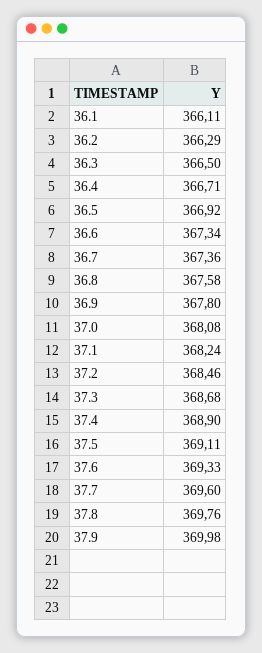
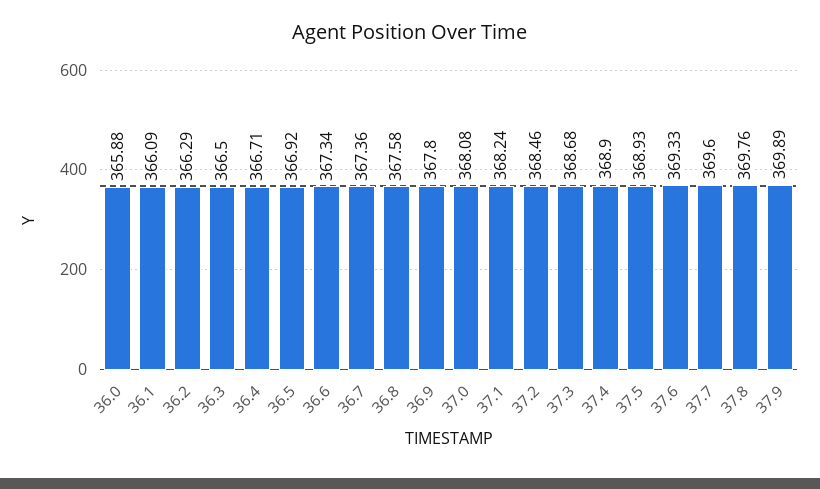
  {
-   "36.1": 366.11,
+   "36.1": 366.09,
    "36.2": 366.29,
    "36.3": 366.5,
    "36.4": 366.71,
    "36.5": 366.92,
    "36.6": 367.34,
    "36.7": 367.36,
    "36.8": 367.58,
    "36.9": 367.8,
    "37.0": 368.08,
    "37.1": 368.24,
    "37.2": 368.46,
    "37.3": 368.68,
    "37.4": 368.9,
-   "37.5": 369.11,
+   "37.5": 368.93,
    "37.6": 369.33,
    "37.7": 369.6,
    "37.8": 369.76,
-   "37.9": 369.98
+   "37.9": 369.89,
+   "36.0": 365.88
  }

